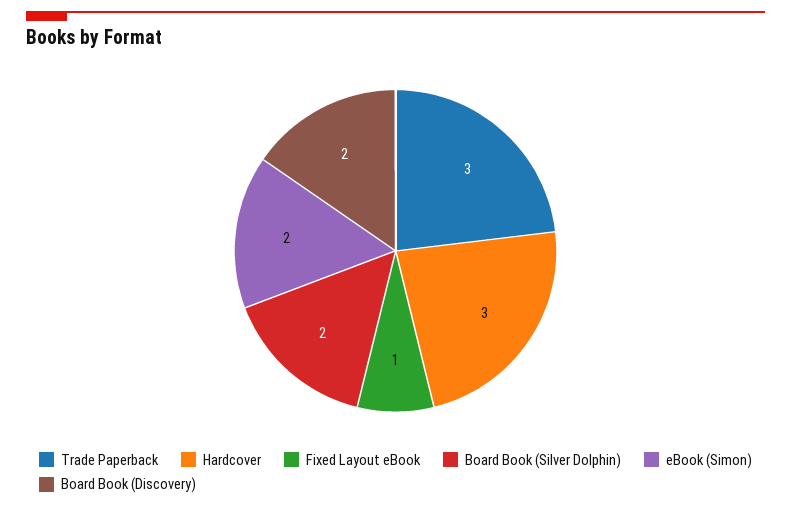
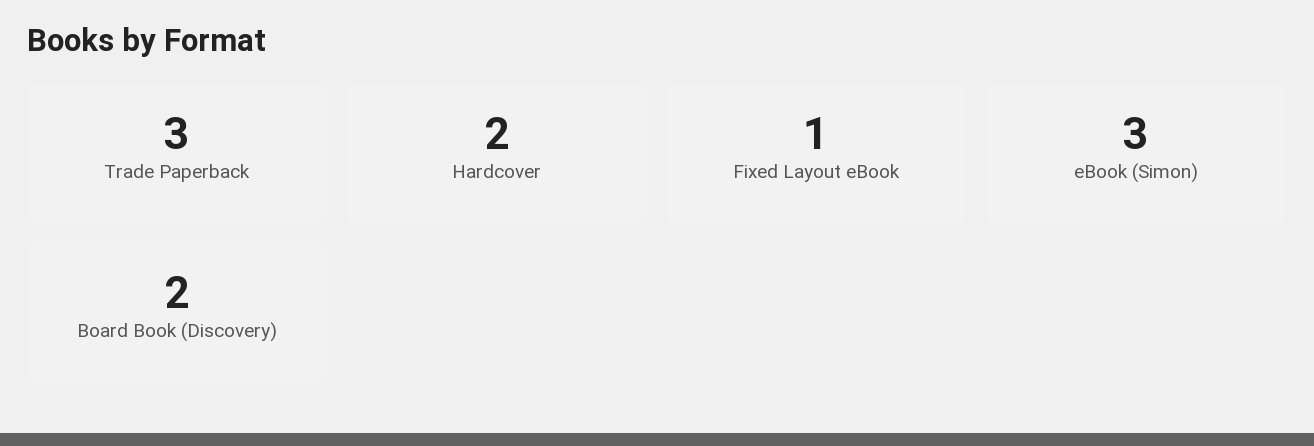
  {
    "Trade Paperback": 3,
-   "Hardcover": 3,
+   "Hardcover": 2,
    "Fixed Layout eBook": 1,
-   "Board Book (Silver Dolphin)": 2,
-   "eBook (Simon)": 2,
+   "eBook (Simon)": 3,
    "Board Book (Discovery)": 2
  }

